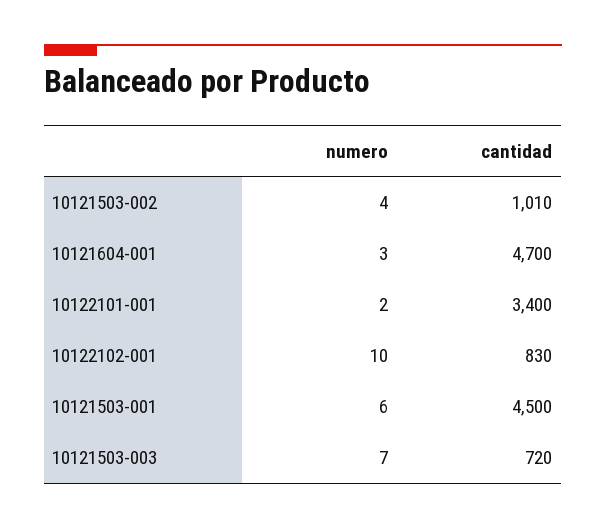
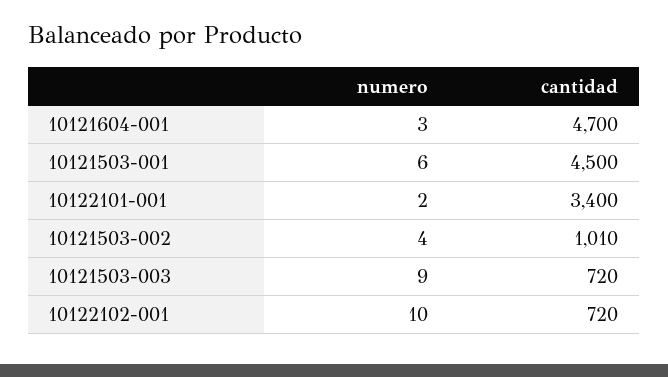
  {
    "numero": {
      "10121503-002": 4,
      "10121604-001": 3,
      "10122101-001": 2,
      "10122102-001": 10,
      "10121503-001": 6,
-     "10121503-003": 7
+     "10121503-003": 9
    },
    "cantidad": {
      "10121503-002": 1010,
      "10121604-001": 4700,
      "10122101-001": 3400,
-     "10122102-001": 830,
+     "10122102-001": 720,
      "10121503-001": 4500,
      "10121503-003": 720
    }
  }

